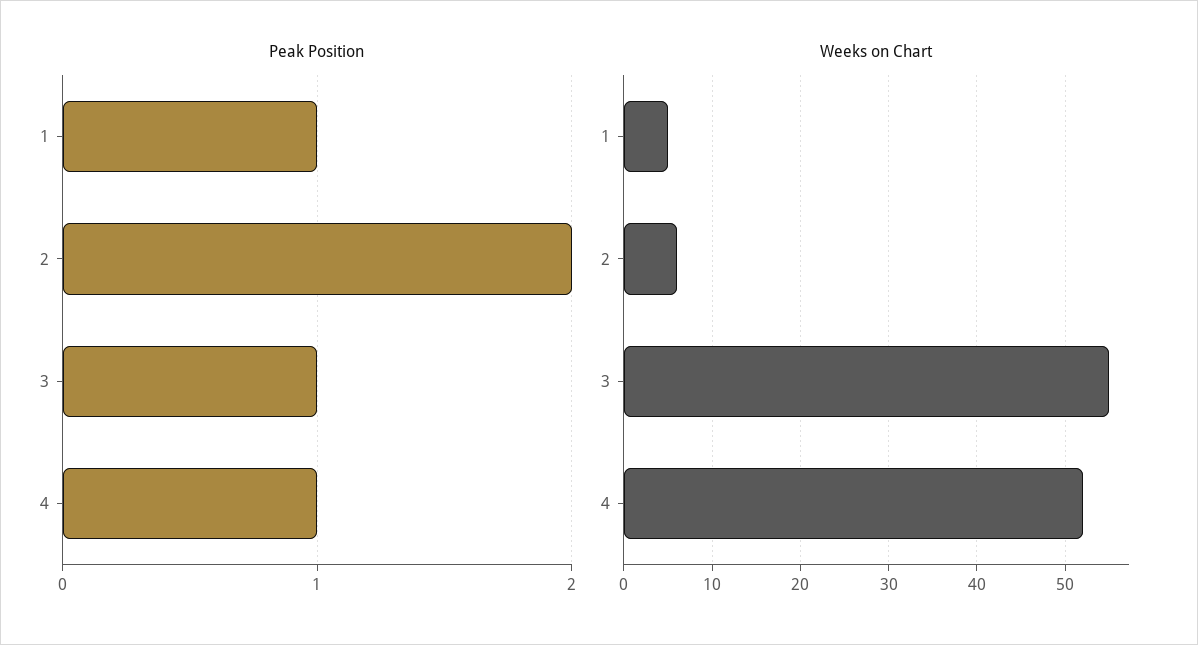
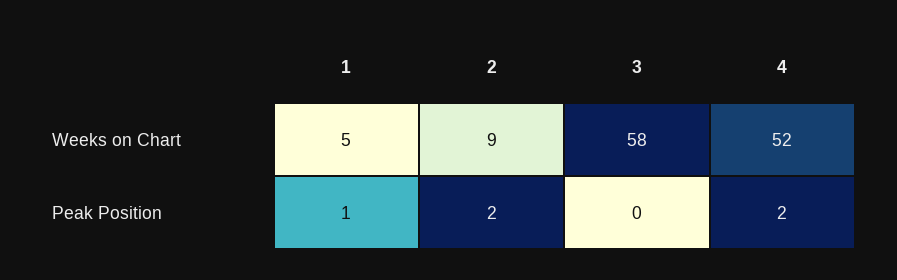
  {
    "Peak Position": {
      "1": 1,
      "2": 2,
-     "3": 1,
+     "3": 0,
-     "4": 1
+     "4": 2
    },
    "Weeks on Chart": {
      "1": 5,
-     "2": 6,
+     "2": 9,
-     "3": 55,
+     "3": 58,
      "4": 52
    }
  }

